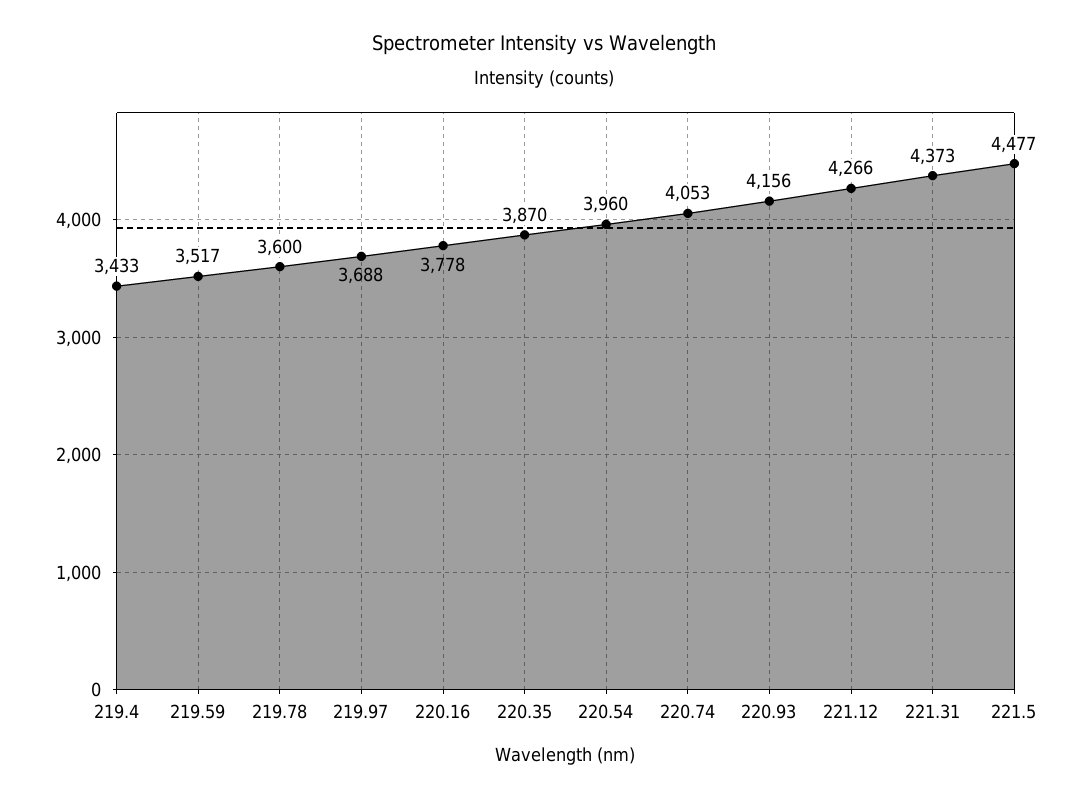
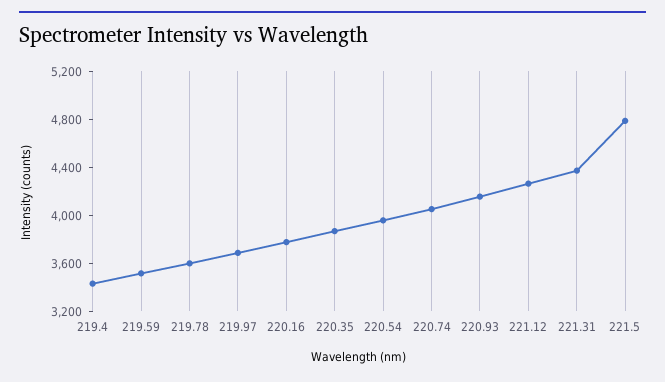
  {
    "219.4": 3433,
    "219.59": 3517,
    "219.78": 3600,
    "219.97": 3688,
    "220.16": 3778,
    "220.35": 3870,
    "220.54": 3960,
    "220.74": 4053,
    "220.93": 4156,
    "221.12": 4266,
    "221.31": 4373,
-   "221.5": 4477
+   "221.5": 4800
  }

